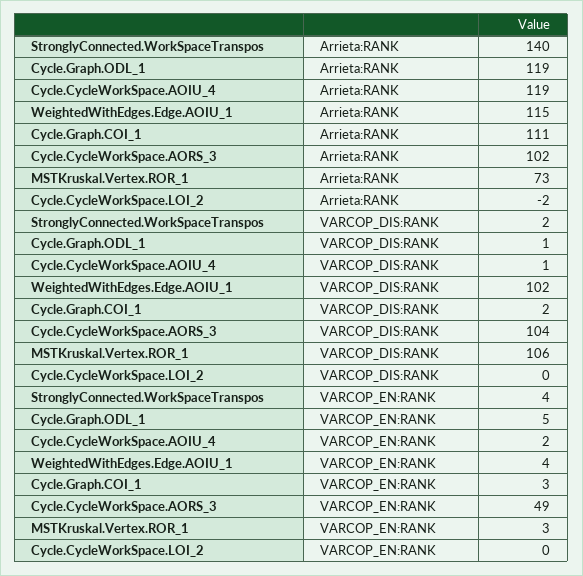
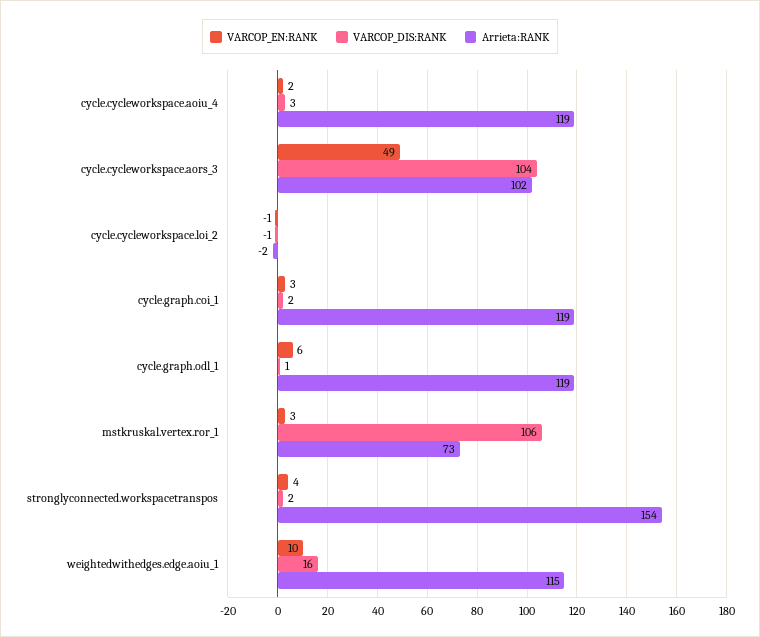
  {
    "Arrieta:RANK": {
-     "StronglyConnected.WorkSpaceTranspos": 140,
+     "StronglyConnected.WorkSpaceTranspos": 154,
      "Cycle.Graph.ODL_1": 119,
      "Cycle.CycleWorkSpace.AOIU_4": 119,
      "WeightedWithEdges.Edge.AOIU_1": 115,
-     "Cycle.Graph.COI_1": 111,
+     "Cycle.Graph.COI_1": 119,
      "Cycle.CycleWorkSpace.AORS_3": 102,
      "MSTKruskal.Vertex.ROR_1": 73,
      "Cycle.CycleWorkSpace.LOI_2": -2
    },
    "VARCOP_DIS:RANK": {
      "StronglyConnected.WorkSpaceTranspos": 2,
      "Cycle.Graph.ODL_1": 1,
-     "Cycle.CycleWorkSpace.AOIU_4": 1,
+     "Cycle.CycleWorkSpace.AOIU_4": 3,
-     "WeightedWithEdges.Edge.AOIU_1": 102,
+     "WeightedWithEdges.Edge.AOIU_1": 16,
      "Cycle.Graph.COI_1": 2,
      "Cycle.CycleWorkSpace.AORS_3": 104,
      "MSTKruskal.Vertex.ROR_1": 106,
-     "Cycle.CycleWorkSpace.LOI_2": 0
+     "Cycle.CycleWorkSpace.LOI_2": -1
    },
    "VARCOP_EN:RANK": {
      "StronglyConnected.WorkSpaceTranspos": 4,
-     "Cycle.Graph.ODL_1": 5,
+     "Cycle.Graph.ODL_1": 6,
      "Cycle.CycleWorkSpace.AOIU_4": 2,
-     "WeightedWithEdges.Edge.AOIU_1": 4,
+     "WeightedWithEdges.Edge.AOIU_1": 10,
      "Cycle.Graph.COI_1": 3,
      "Cycle.CycleWorkSpace.AORS_3": 49,
      "MSTKruskal.Vertex.ROR_1": 3,
-     "Cycle.CycleWorkSpace.LOI_2": 0
+     "Cycle.CycleWorkSpace.LOI_2": -1
    }
  }

